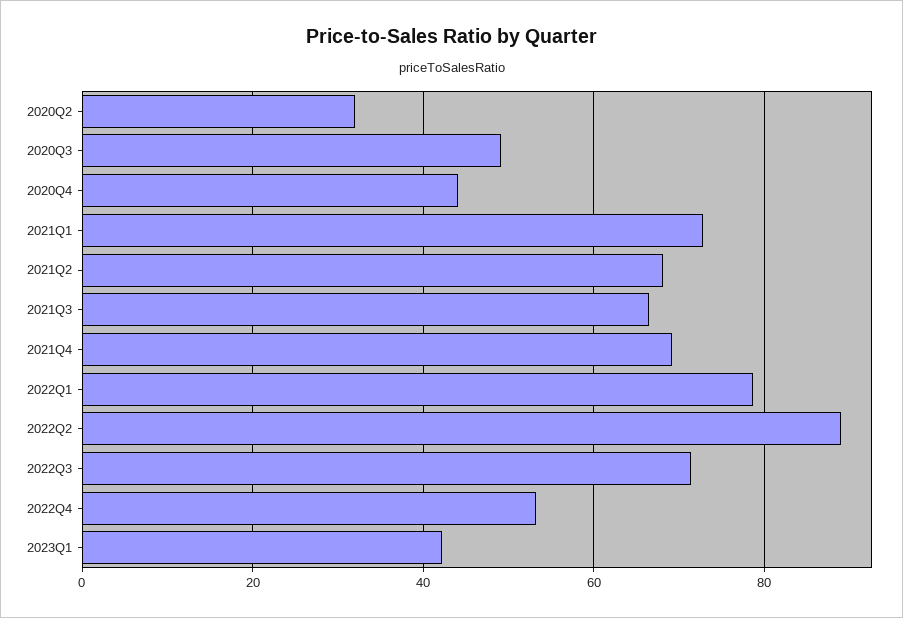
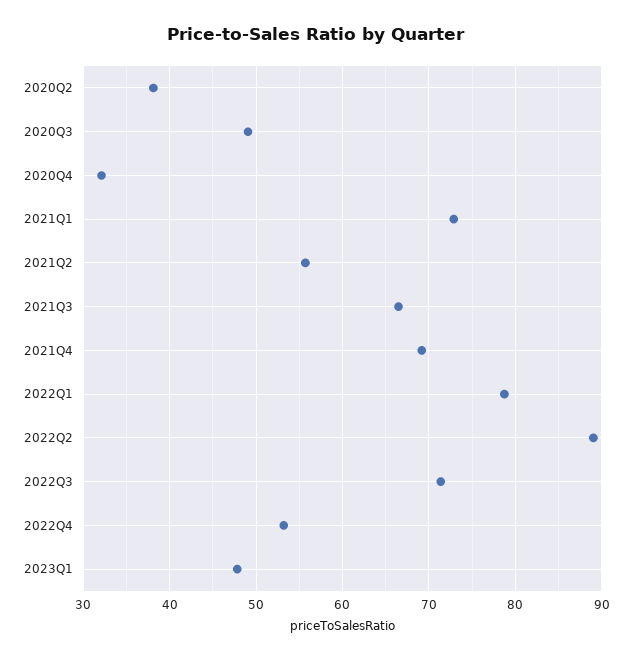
  {
-   "2020Q2": 32,
+   "2020Q2": 38,
    "2020Q3": 49,
-   "2020Q4": 44,
+   "2020Q4": 32,
    "2021Q1": 73,
-   "2021Q2": 68,
+   "2021Q2": 56,
    "2021Q3": 66,
    "2021Q4": 69,
    "2022Q1": 79,
    "2022Q2": 89,
    "2022Q3": 71,
    "2022Q4": 53,
-   "2023Q1": 42
+   "2023Q1": 48
  }

